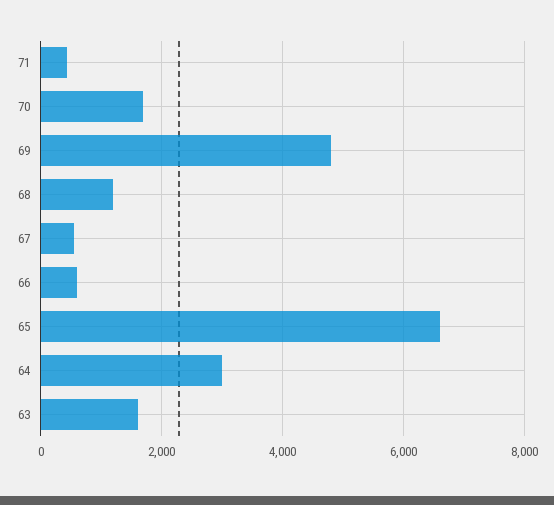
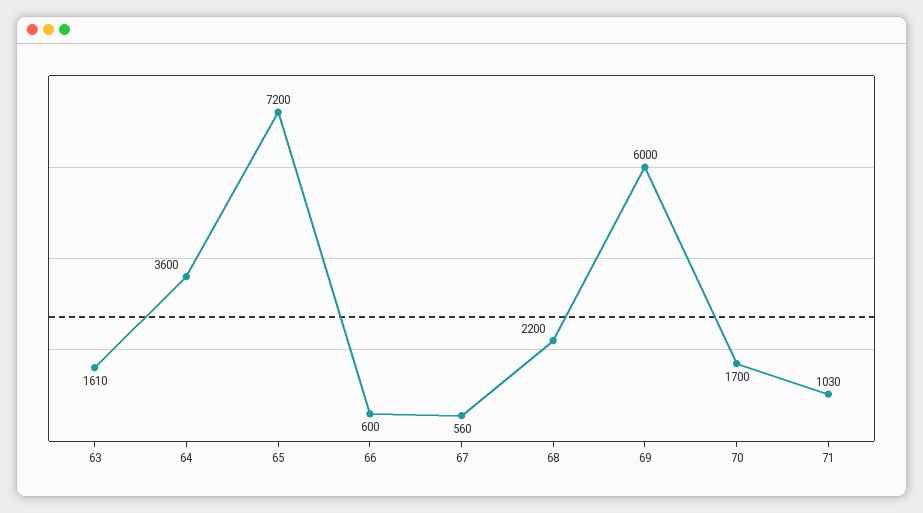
  {
-   "71": 400,
+   "71": 1030,
    "70": 1700,
-   "69": 4800,
+   "69": 6000,
-   "68": 1200,
+   "68": 2200,
    "67": 560,
    "66": 600,
-   "65": 6600,
+   "65": 7200,
-   "64": 3000,
+   "64": 3600,
    "63": 1610
  }

